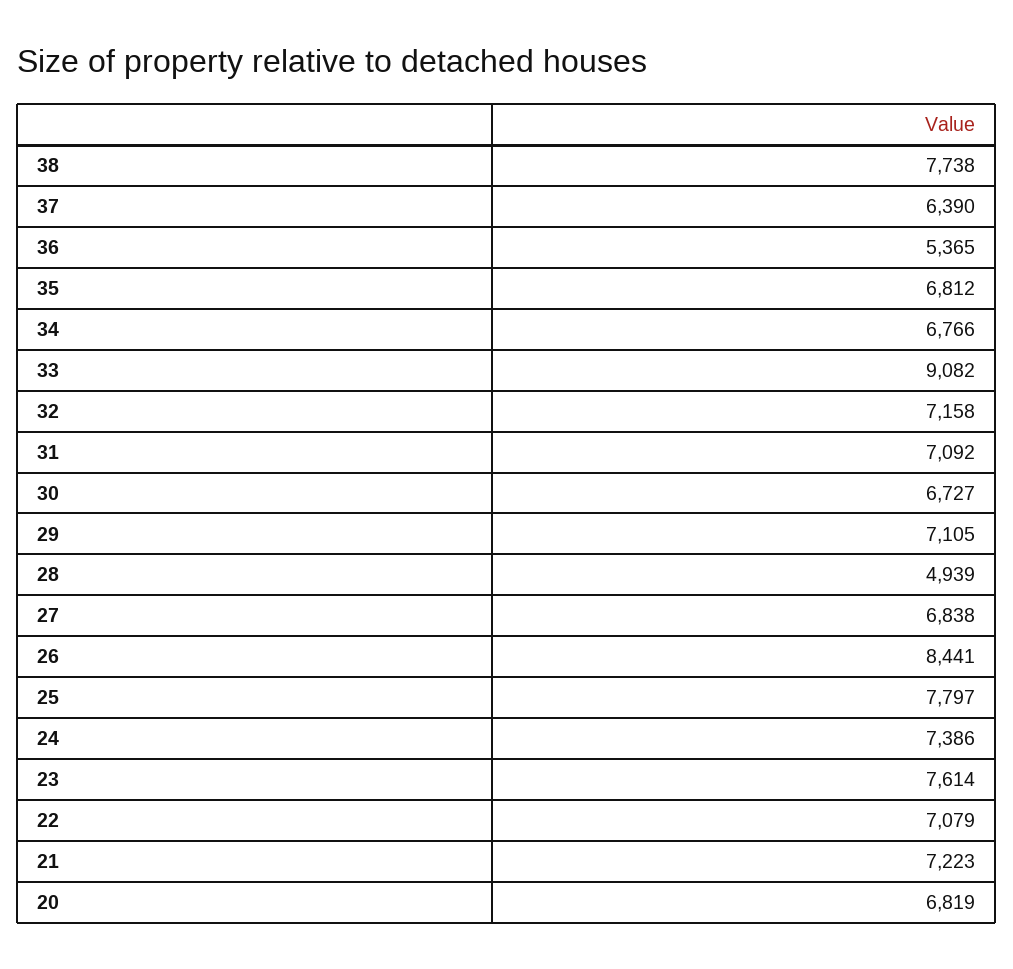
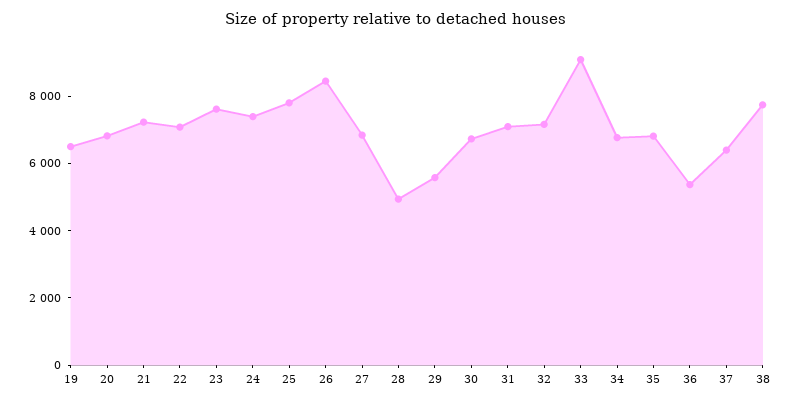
  {
    "38": 7738,
    "37": 6390,
    "36": 5365,
    "35": 6812,
    "34": 6766,
    "33": 9082,
    "32": 7158,
    "31": 7092,
    "30": 6727,
-   "29": 7105,
+   "29": 5500,
    "28": 4939,
    "27": 6838,
    "26": 8441,
    "25": 7797,
    "24": 7386,
    "23": 7614,
    "22": 7079,
    "21": 7223,
-   "20": 6819
+   "20": 6819,
+   "19": 6500
  }

